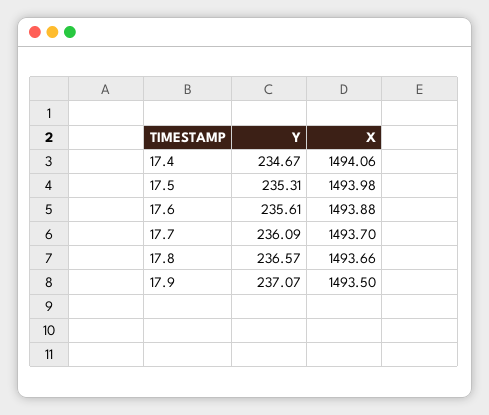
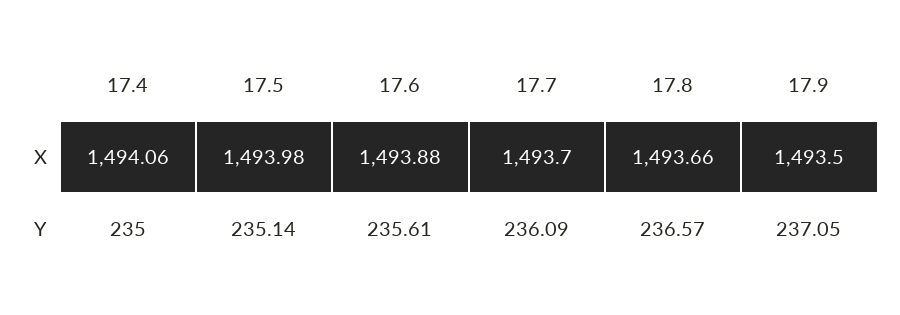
  {
    "Y": {
-     "17.4": 234.67,
+     "17.4": 235,
-     "17.5": 235.31,
+     "17.5": 235.14,
      "17.6": 235.61,
      "17.7": 236.09,
      "17.8": 236.57,
-     "17.9": 237.07
+     "17.9": 237.05
    },
    "X": {
      "17.4": 1494.06,
      "17.5": 1493.98,
      "17.6": 1493.88,
      "17.7": 1493.7,
      "17.8": 1493.66,
      "17.9": 1493.5
    }
  }

